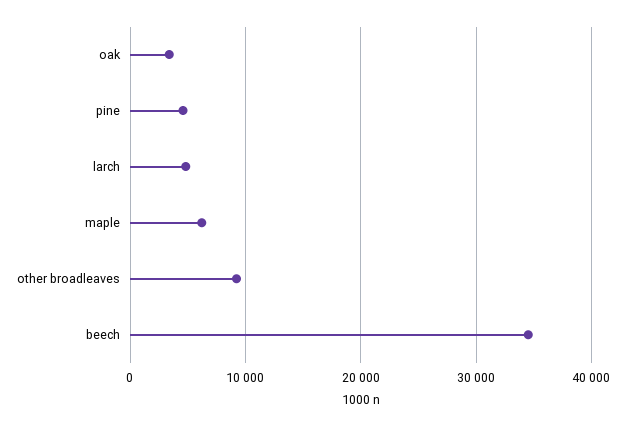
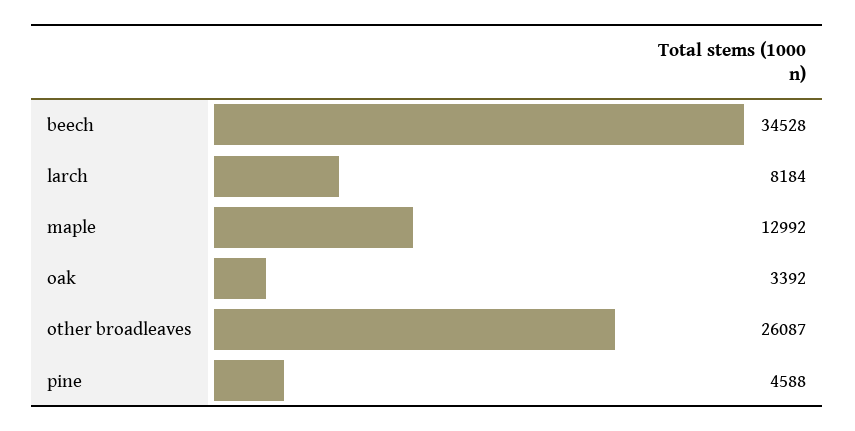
  {
    "oak": 3392,
    "pine": 4588,
-   "larch": 5000,
+   "larch": 8184,
-   "maple": 6000,
+   "maple": 12992,
-   "other broadleaves": 9000,
+   "other broadleaves": 26087,
    "beech": 34528
  }

